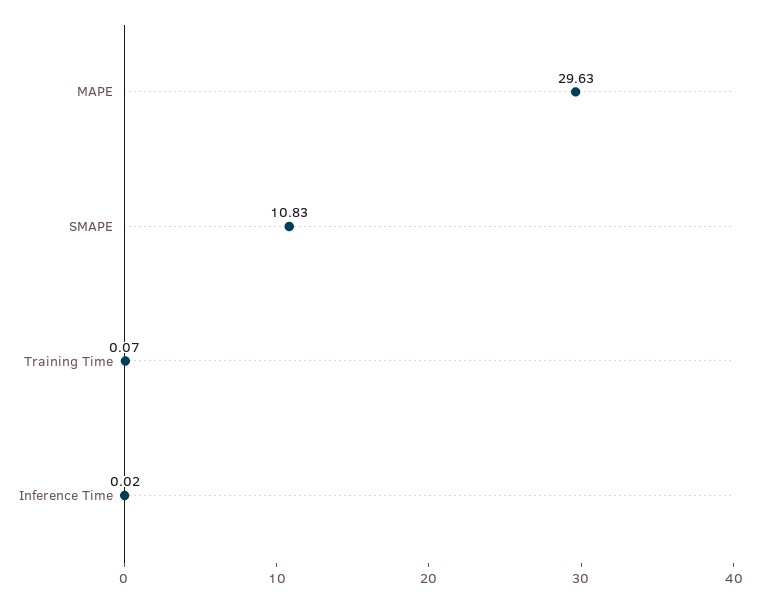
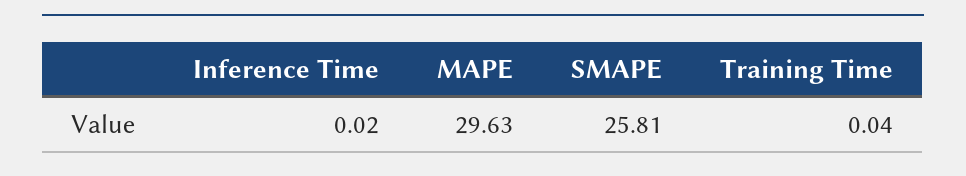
  {
    "MAPE": 29.63,
-   "SMAPE": 10.83,
+   "SMAPE": 25.81,
-   "Training Time": 0.07,
+   "Training Time": 0.04,
    "Inference Time": 0.02
  }

